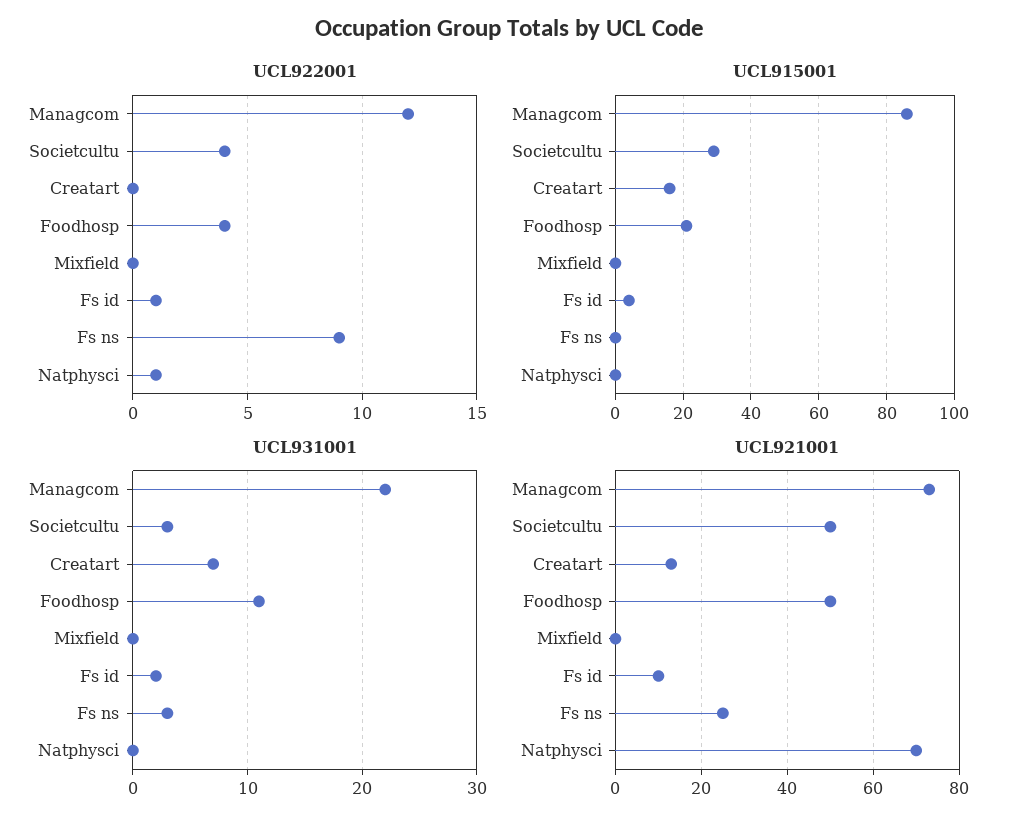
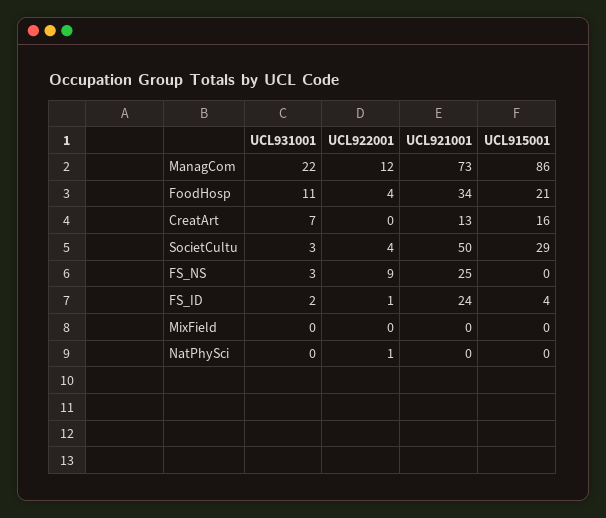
  {
    "UCL922001": {
      "Managcom": 12,
      "Societcultu": 4,
      "Creatart": 0,
      "Foodhosp": 4,
      "Mixfield": 0,
      "Fs id": 1,
      "Fs ns": 9,
      "Natphysci": 1
    },
    "UCL915001": {
      "Managcom": 86,
      "Societcultu": 29,
      "Creatart": 16,
      "Foodhosp": 21,
      "Mixfield": 0,
      "Fs id": 4,
      "Fs ns": 0,
      "Natphysci": 0
    },
    "UCL931001": {
      "Managcom": 22,
      "Societcultu": 3,
      "Creatart": 7,
      "Foodhosp": 11,
      "Mixfield": 0,
      "Fs id": 2,
      "Fs ns": 3,
      "Natphysci": 0
    },
    "UCL921001": {
      "Managcom": 73,
      "Societcultu": 50,
      "Creatart": 13,
-     "Foodhosp": 50,
+     "Foodhosp": 34,
      "Mixfield": 0,
-     "Fs id": 10,
+     "Fs id": 24,
      "Fs ns": 25,
-     "Natphysci": 70
+     "Natphysci": 0
    }
  }

